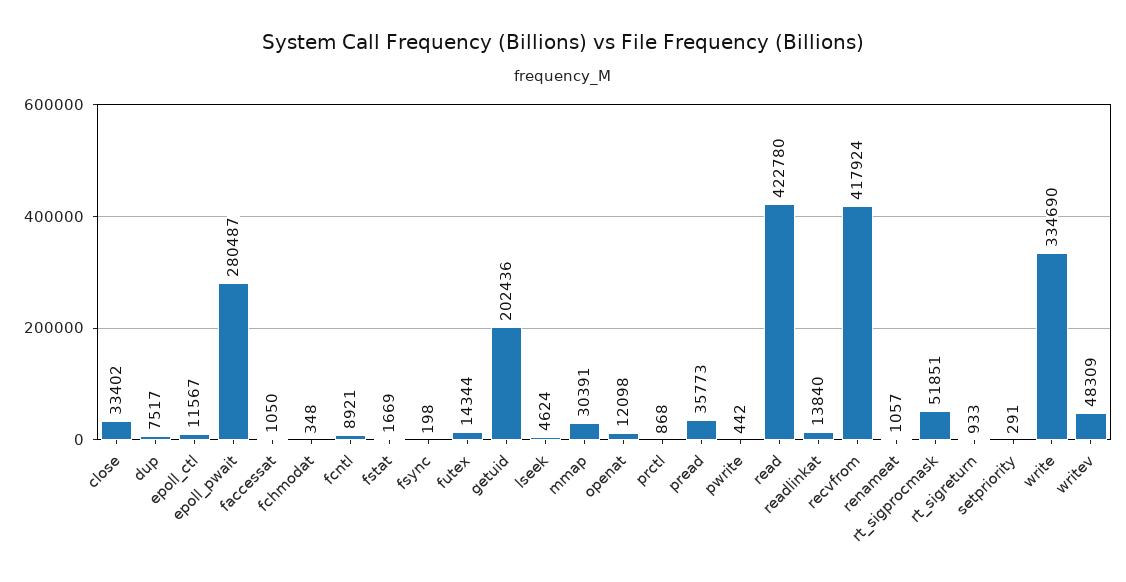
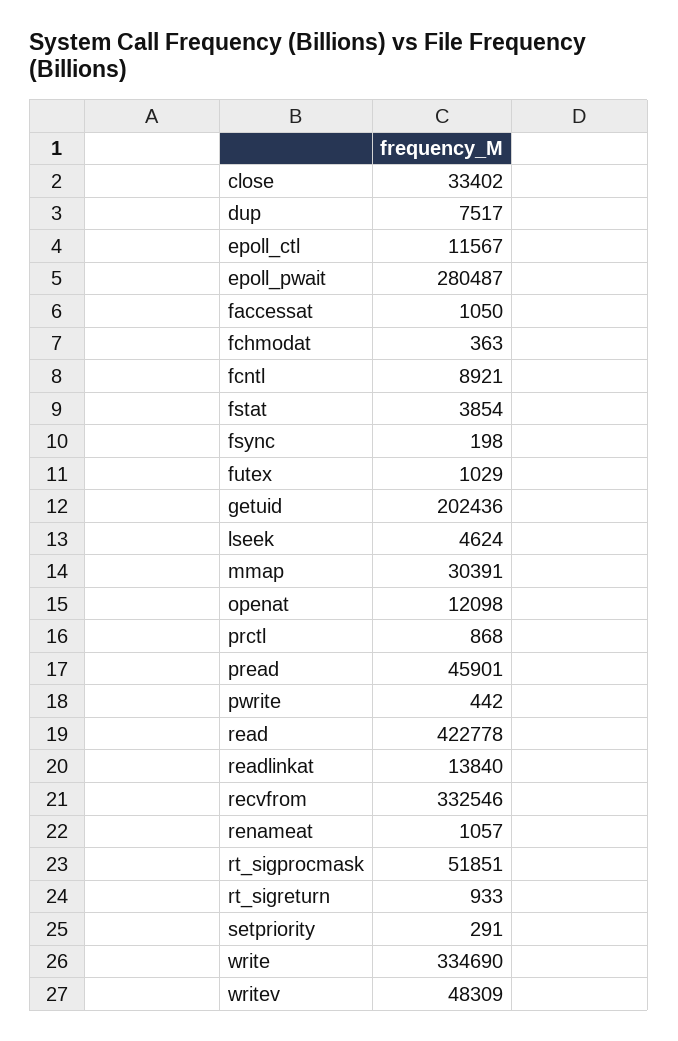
  {
    "close": 33402,
    "dup": 7517,
    "epoll_ctl": 11567,
    "epoll_pwait": 280487,
    "faccessat": 1050,
-   "fchmodat": 348,
+   "fchmodat": 363,
    "fcntl": 8921,
-   "fstat": 1669,
+   "fstat": 3854,
    "fsync": 198,
-   "futex": 14344,
+   "futex": 1029,
    "getuid": 202436,
    "lseek": 4624,
    "mmap": 30391,
    "openat": 12098,
    "prctl": 868,
-   "pread": 35773,
+   "pread": 45901,
    "pwrite": 442,
-   "read": 422780,
+   "read": 422778,
    "readlinkat": 13840,
-   "recvfrom": 417924,
+   "recvfrom": 332546,
    "renameat": 1057,
    "rt_sigprocmask": 51851,
    "rt_sigreturn": 933,
    "setpriority": 291,
    "write": 334690,
    "writev": 48309
  }

